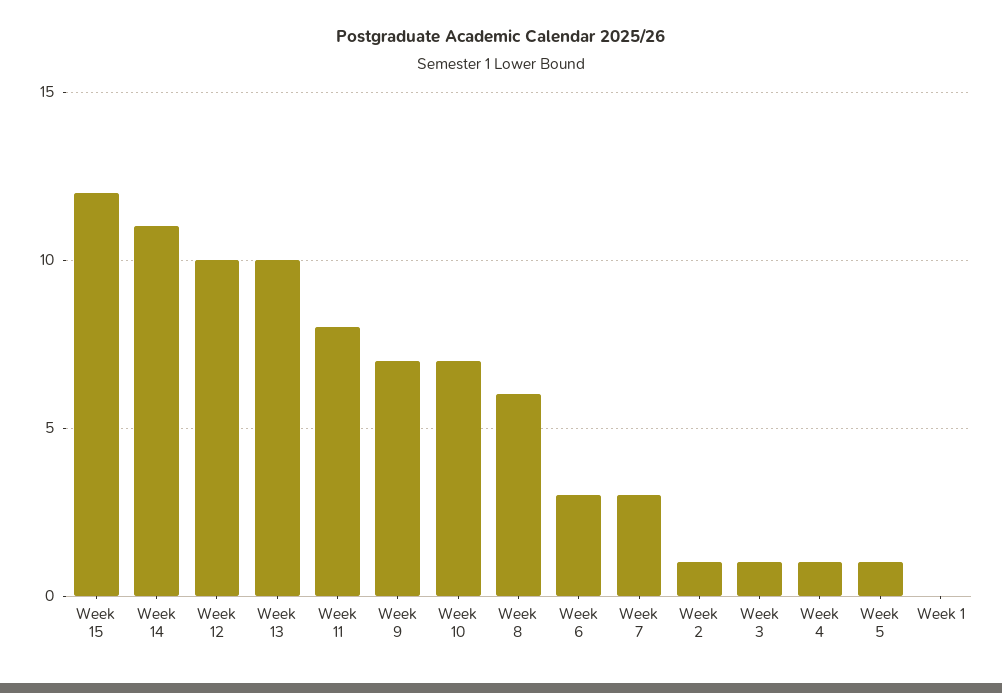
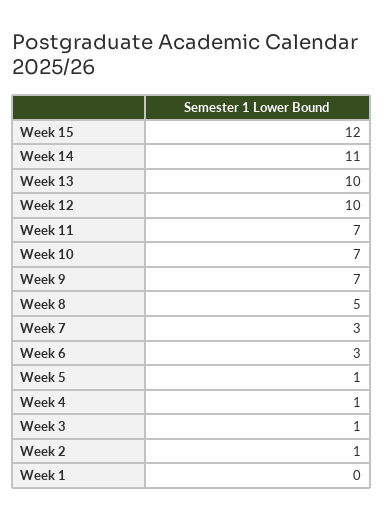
  {
    "Week 15": 12,
    "Week 14": 11,
    "Week 12": 10,
    "Week 13": 10,
-   "Week 11": 8,
+   "Week 11": 7,
    "Week 9": 7,
    "Week 10": 7,
-   "Week 8": 6,
+   "Week 8": 5,
    "Week 6": 3,
    "Week 7": 3,
    "Week 2": 1,
    "Week 3": 1,
    "Week 4": 1,
    "Week 5": 1,
    "Week 1": 0
  }

